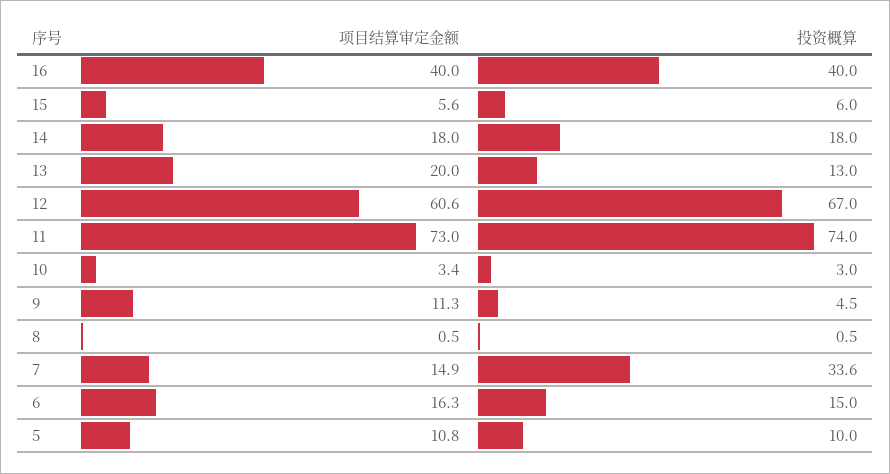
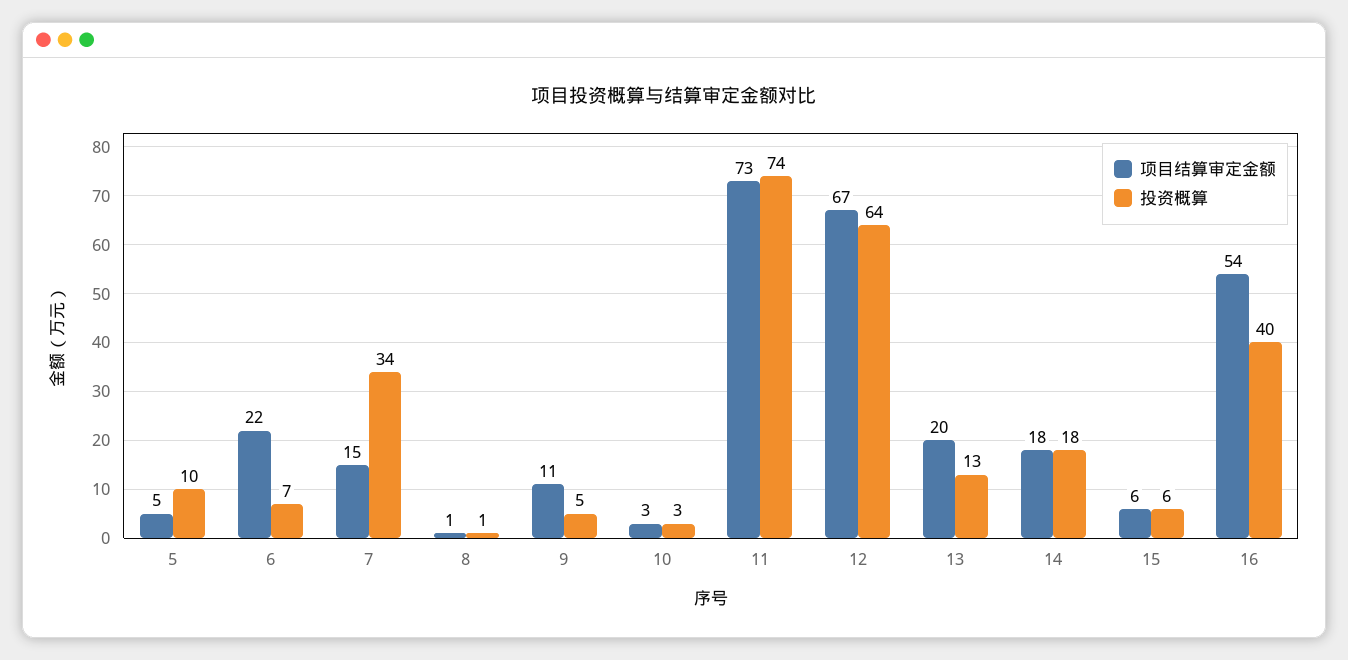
  {
    "项目结算审定金额": {
-     "16": 40,
+     "16": 54,
      "15": 5.6,
      "14": 18,
      "13": 20,
-     "12": 60.6,
+     "12": 67,
      "11": 73,
      "10": 3.4,
      "9": 11.3,
      "8": 0.5,
      "7": 14.9,
-     "6": 16.3,
+     "6": 22,
-     "5": 10.8
+     "5": 5
    },
    "投资概算": {
      "16": 40,
      "15": 6,
      "14": 18,
      "13": 13,
-     "12": 67,
+     "12": 64,
      "11": 74,
      "10": 3,
      "9": 4.5,
      "8": 0.5,
      "7": 33.6,
-     "6": 15,
+     "6": 7,
      "5": 10
    }
  }

